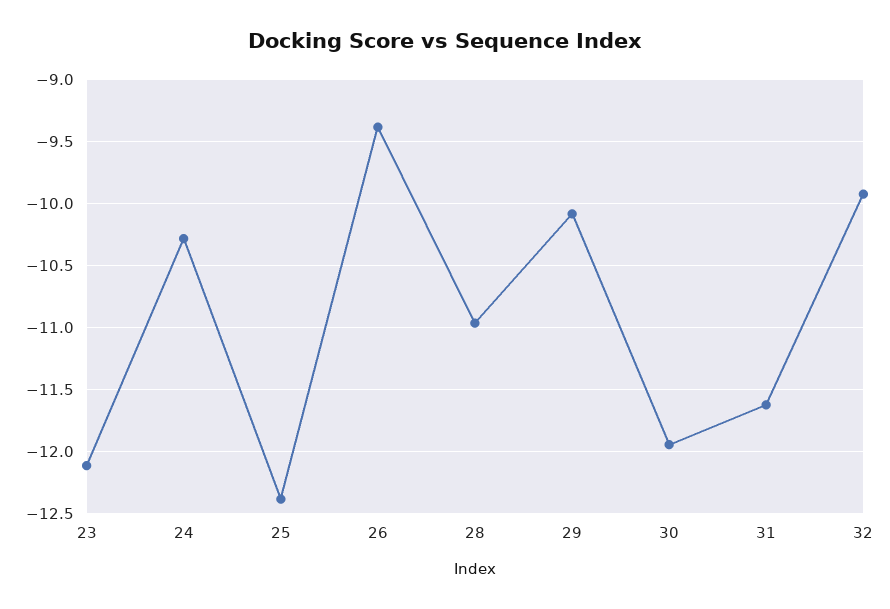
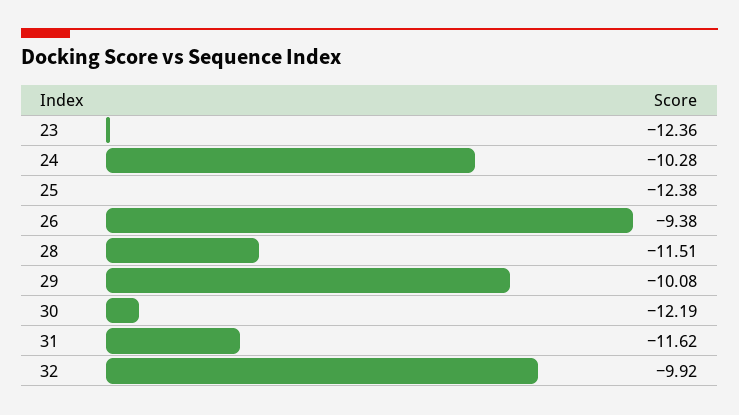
  {
-   "23": -12.1,
+   "23": -12.36,
    "24": -10.28,
    "25": -12.38,
    "26": -9.38,
-   "28": -10.95,
+   "28": -11.51,
    "29": -10.08,
-   "30": -11.95,
+   "30": -12.19,
    "31": -11.62,
    "32": -9.92
  }

